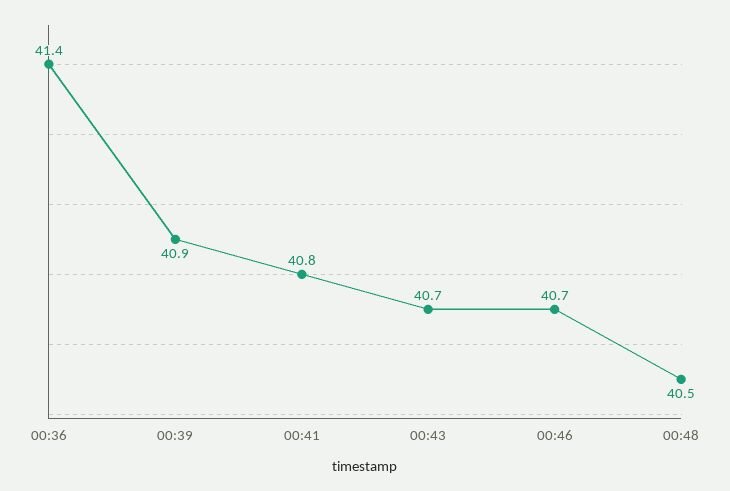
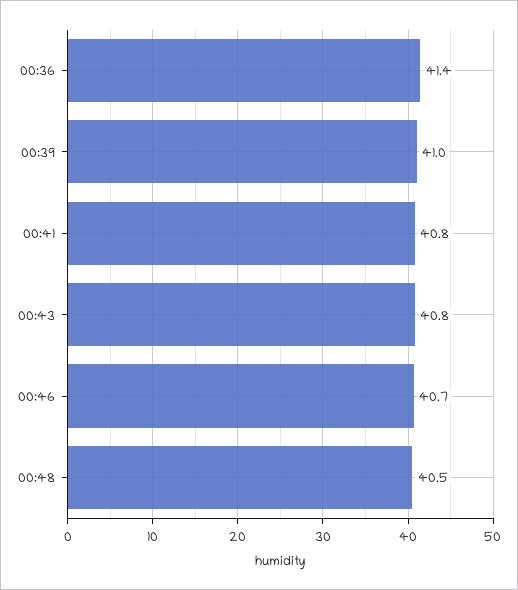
  {
    "00:36": 41.4,
-   "00:39": 40.9,
+   "00:39": 41,
    "00:41": 40.8,
-   "00:43": 40.7,
+   "00:43": 40.8,
    "00:46": 40.7,
    "00:48": 40.5
  }

